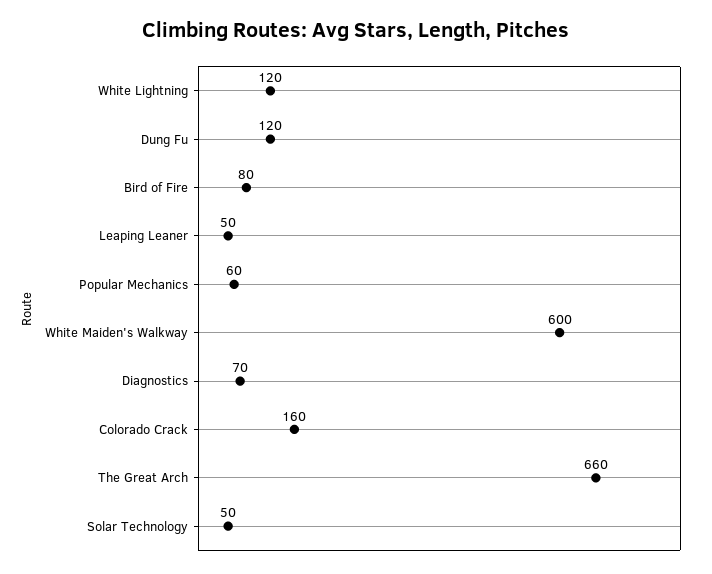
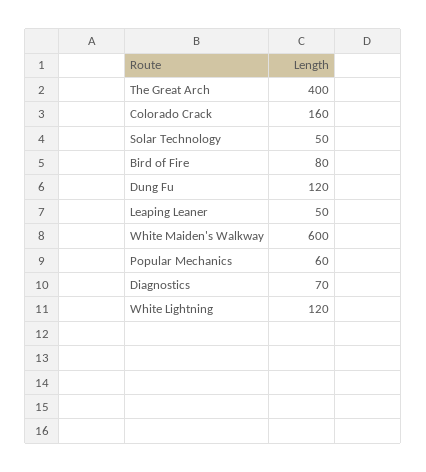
  {
    "White Lightning": 120,
    "Dung Fu": 120,
    "Bird of Fire": 80,
    "Leaping Leaner": 50,
    "Popular Mechanics": 60,
    "White Maiden's Walkway": 600,
    "Diagnostics": 70,
    "Colorado Crack": 160,
-   "The Great Arch": 660,
+   "The Great Arch": 400,
    "Solar Technology": 50
  }

